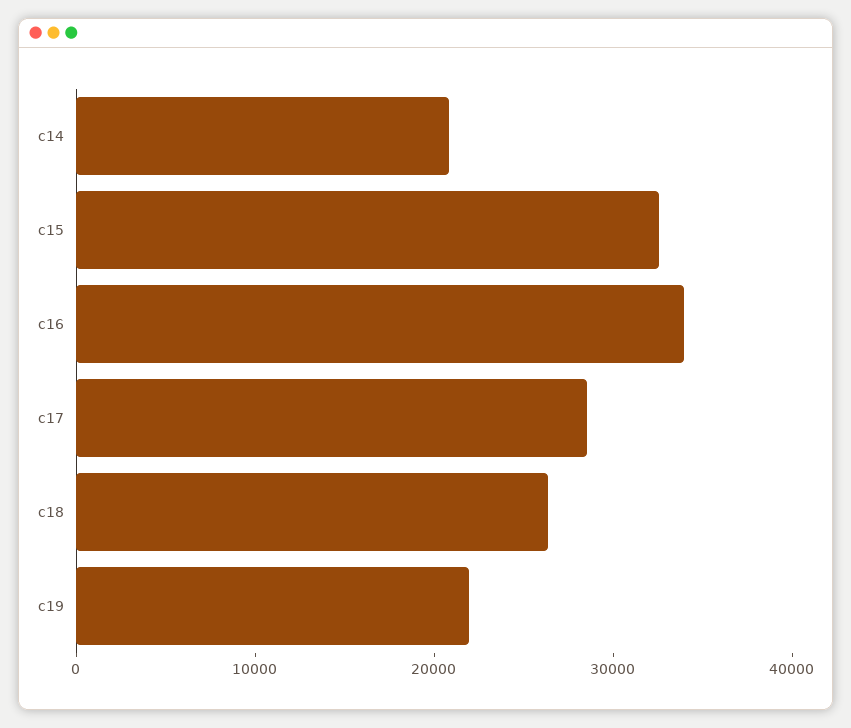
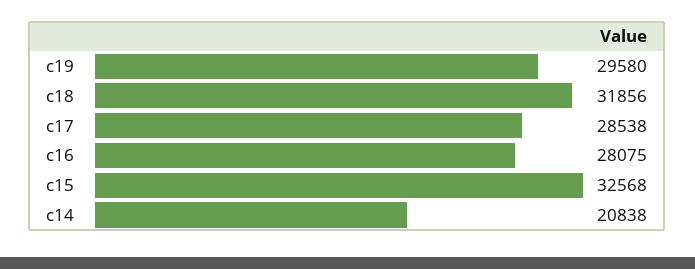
  {
    "c14": 20838,
    "c15": 32568,
-   "c16": 34000,
+   "c16": 28075,
    "c17": 28538,
-   "c18": 26000,
+   "c18": 31856,
-   "c19": 22000
+   "c19": 29580
  }

